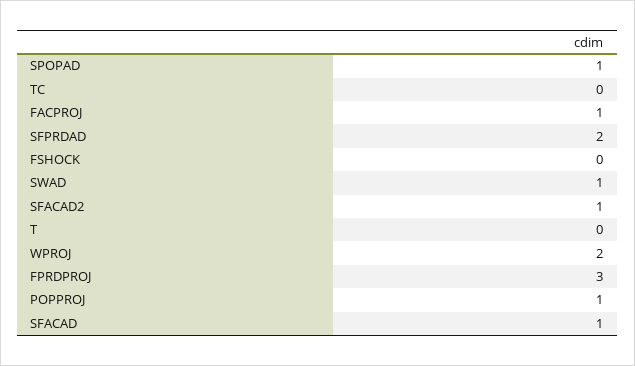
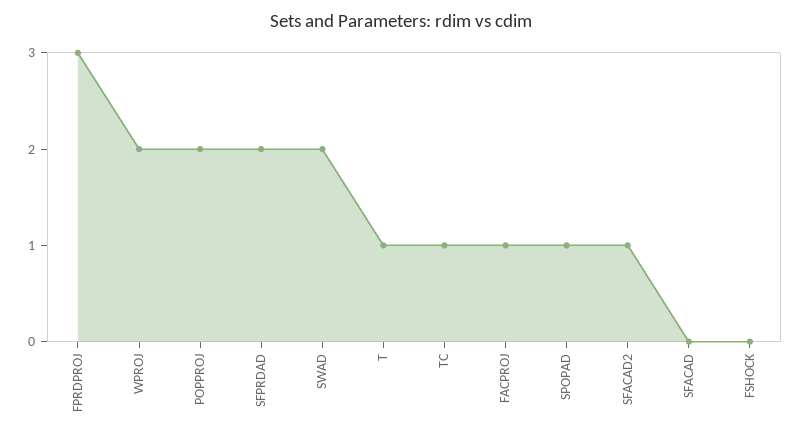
  {
    "SPOPAD": 1,
-   "TC": 0,
+   "TC": 1,
    "FACPROJ": 1,
    "SFPRDAD": 2,
    "FSHOCK": 0,
-   "SWAD": 1,
+   "SWAD": 2,
    "SFACAD2": 1,
-   "T": 0,
+   "T": 1,
    "WPROJ": 2,
    "FPRDPROJ": 3,
-   "POPPROJ": 1,
+   "POPPROJ": 2,
-   "SFACAD": 1
+   "SFACAD": 0
  }

